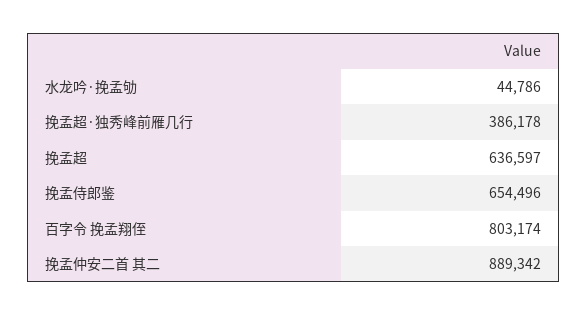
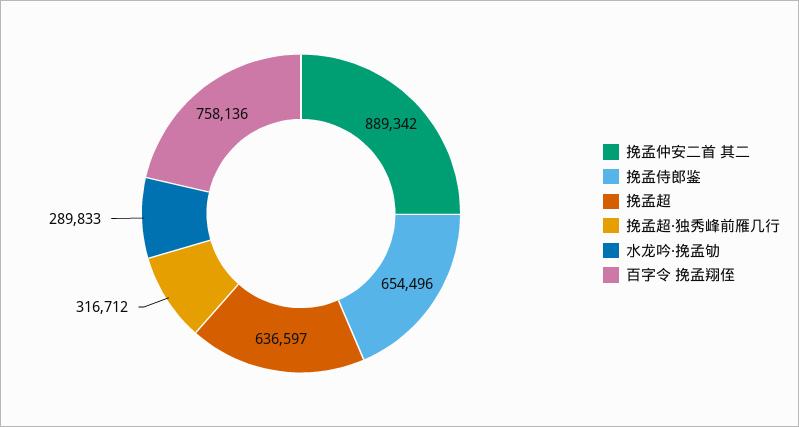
  {
-   "水龙吟·挽孟劬": 44786,
+   "水龙吟·挽孟劬": 289833,
-   "挽孟超·独秀峰前雁几行": 386178,
+   "挽孟超·独秀峰前雁几行": 316712,
    "挽孟超": 636597,
    "挽孟侍郎鉴": 654496,
-   "百字令 挽孟翔侄": 803174,
+   "百字令 挽孟翔侄": 758136,
    "挽孟仲安二首 其二": 889342
  }

